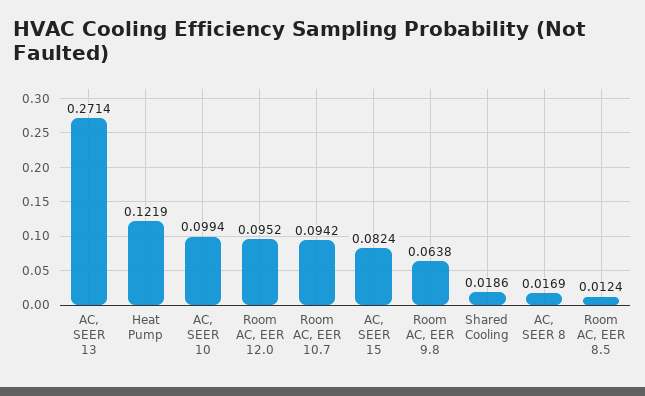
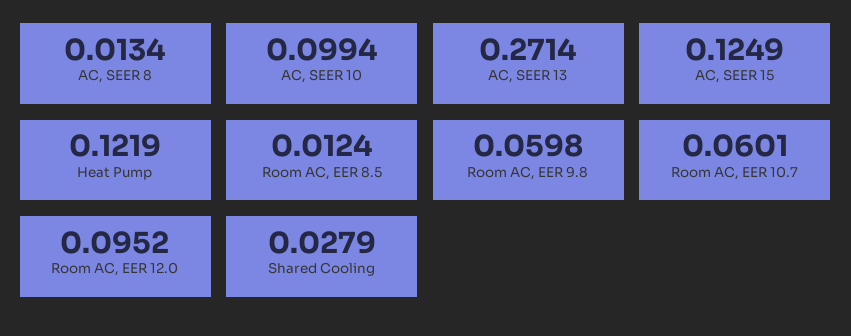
  {
    "AC, SEER 13": 0.2714,
    "Heat Pump": 0.1219,
    "AC, SEER 10": 0.0994,
    "Room AC, EER 12.0": 0.0952,
-   "Room AC, EER 10.7": 0.0942,
+   "Room AC, EER 10.7": 0.0601,
-   "AC, SEER 15": 0.0824,
+   "AC, SEER 15": 0.1249,
-   "Room AC, EER 9.8": 0.0638,
+   "Room AC, EER 9.8": 0.0598,
-   "Shared Cooling": 0.0186,
+   "Shared Cooling": 0.0279,
-   "AC, SEER 8": 0.0169,
+   "AC, SEER 8": 0.0134,
    "Room AC, EER 8.5": 0.0124
  }

